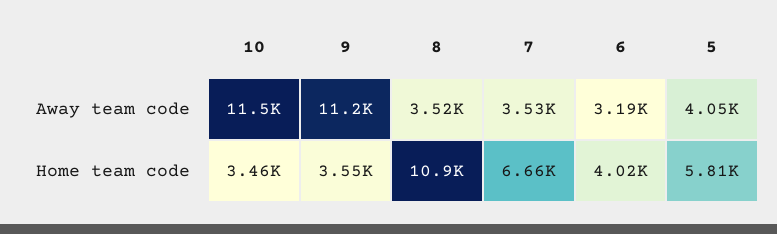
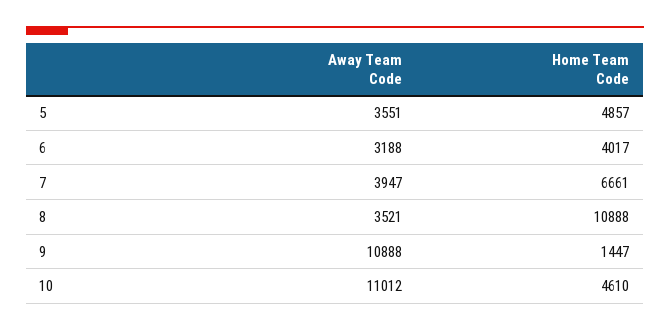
  {
    "10": {
-     "Away team code": 11500,
+     "Away team code": 11012,
-     "Home team code": 3460
+     "Home team code": 4610
    },
    "9": {
-     "Away team code": 11200,
+     "Away team code": 10888,
-     "Home team code": 3550
+     "Home team code": 1447
    },
    "8": {
      "Away team code": 3521,
      "Home team code": 10888
    },
    "7": {
-     "Away team code": 3530,
+     "Away team code": 3947,
      "Home team code": 6661
    },
    "6": {
      "Away team code": 3188,
      "Home team code": 4017
    },
    "5": {
-     "Away team code": 4050,
+     "Away team code": 3551,
-     "Home team code": 5810
+     "Home team code": 4857
    }
  }

